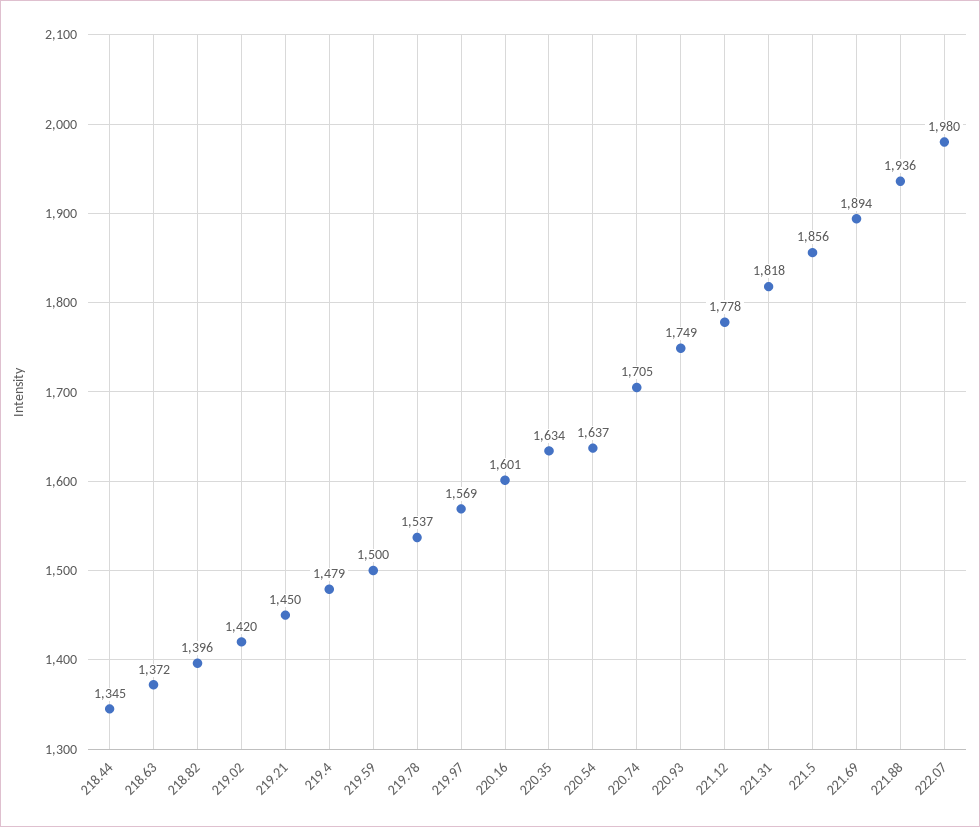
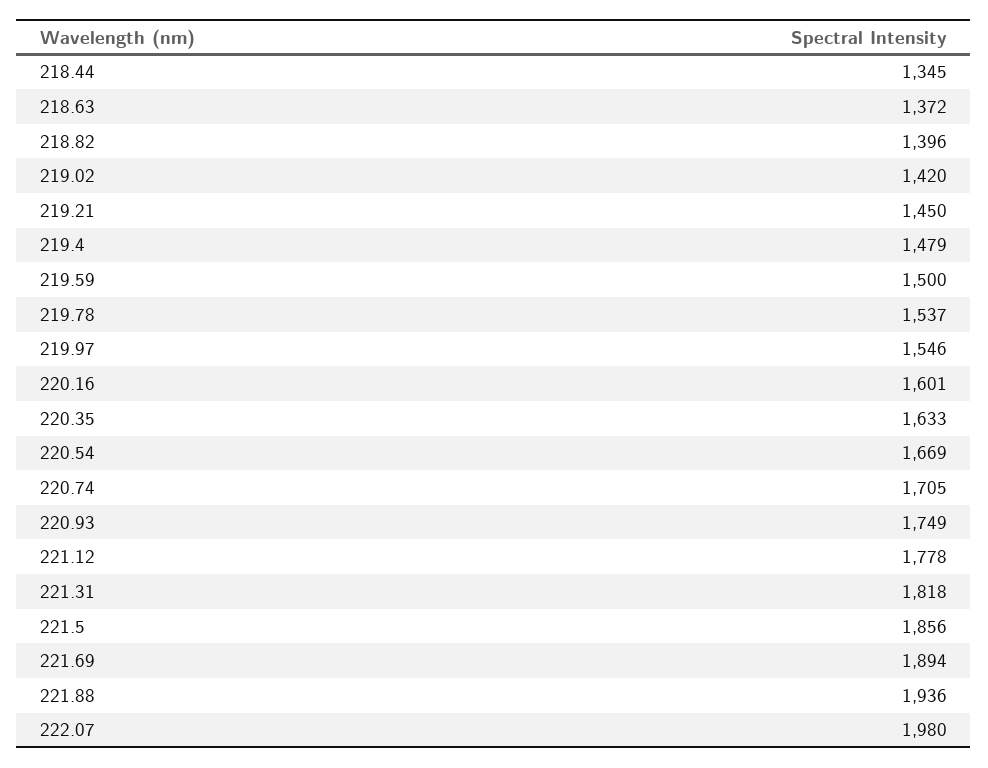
  {
    "218.44": 1345,
    "218.63": 1372,
    "218.82": 1396,
    "219.02": 1420,
    "219.21": 1450,
    "219.4": 1479,
    "219.59": 1500,
    "219.78": 1537,
-   "219.97": 1569,
+   "219.97": 1546,
    "220.16": 1601,
-   "220.35": 1634,
+   "220.35": 1633,
-   "220.54": 1637,
+   "220.54": 1669,
    "220.74": 1705,
    "220.93": 1749,
    "221.12": 1778,
    "221.31": 1818,
    "221.5": 1856,
    "221.69": 1894,
    "221.88": 1936,
    "222.07": 1980
  }

